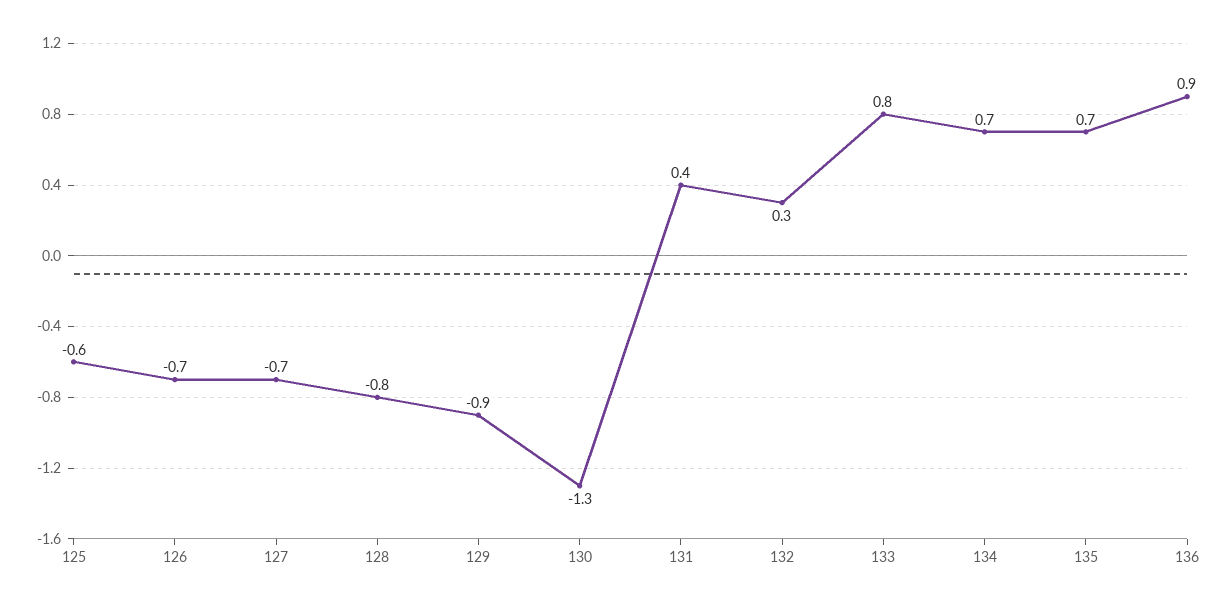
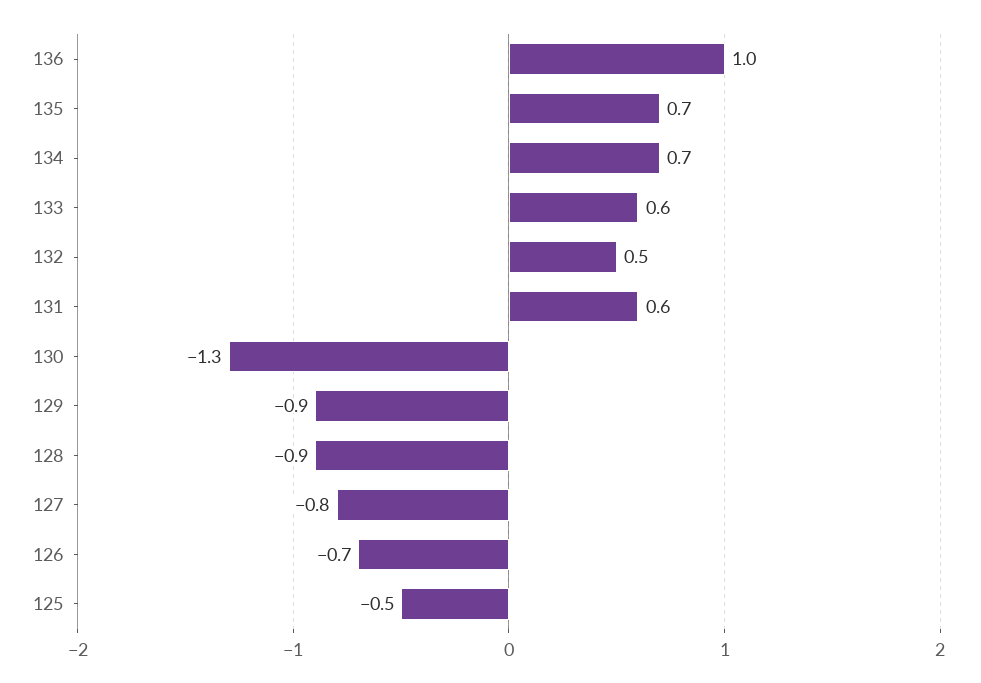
  {
-   "125": -0.6,
+   "125": -0.5,
    "126": -0.7,
-   "127": -0.7,
+   "127": -0.8,
-   "128": -0.8,
+   "128": -0.9,
    "129": -0.9,
    "130": -1.3,
-   "131": 0.4,
+   "131": 0.6,
-   "132": 0.3,
+   "132": 0.5,
-   "133": 0.8,
+   "133": 0.6,
    "134": 0.7,
    "135": 0.7,
-   "136": 0.9
+   "136": 1
  }

